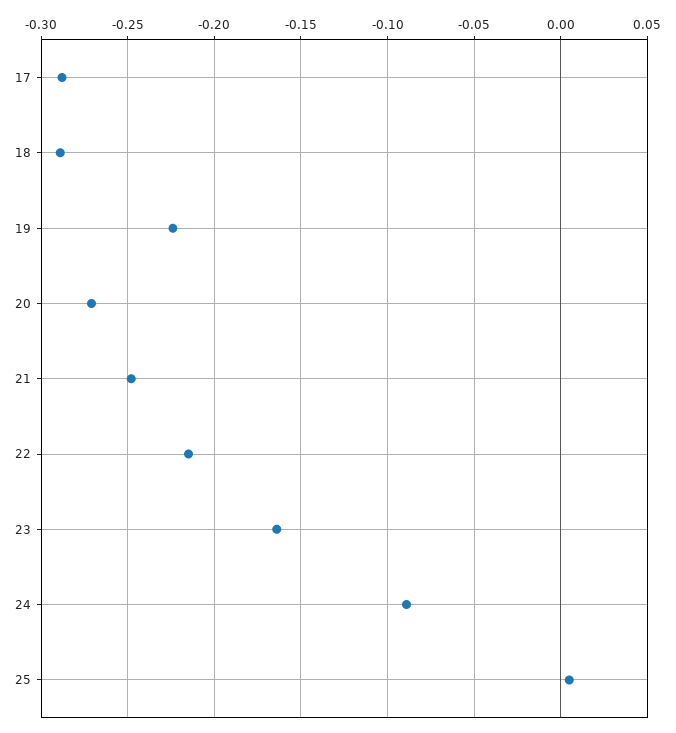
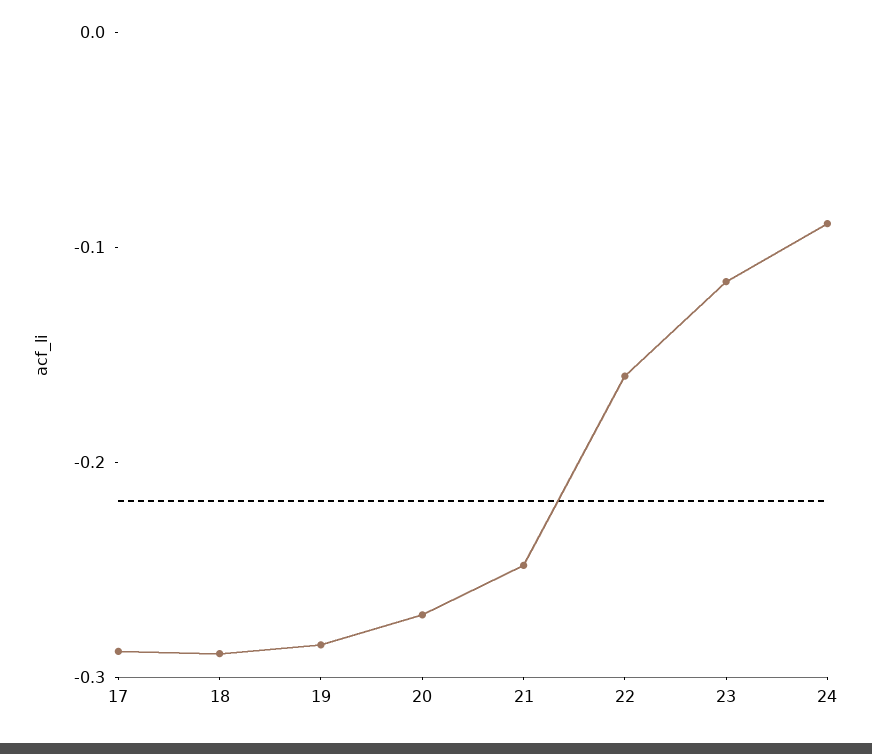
  {
    "17": -0.29,
    "18": -0.29,
-   "19": -0.225,
+   "19": -0.28,
    "20": -0.27,
    "21": -0.25,
-   "22": -0.215,
+   "22": -0.16,
-   "23": -0.165,
+   "23": -0.12,
-   "24": -0.09,
+   "24": -0.09
-   "25": 0.005
  }

